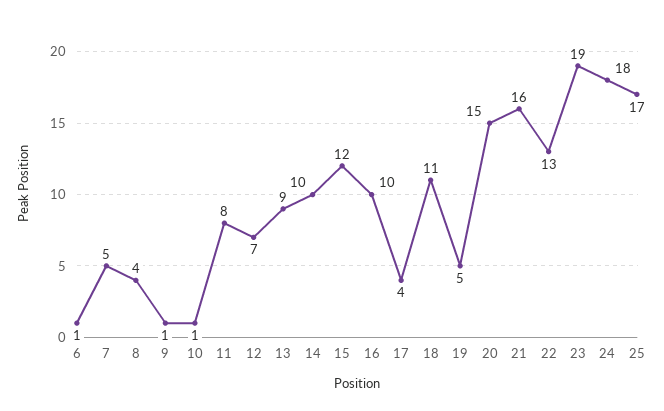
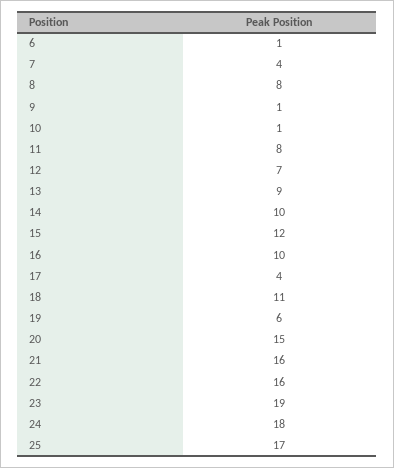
  {
    "6": 1,
-   "7": 5,
+   "7": 4,
-   "8": 4,
+   "8": 8,
    "9": 1,
    "10": 1,
    "11": 8,
    "12": 7,
    "13": 9,
    "14": 10,
    "15": 12,
    "16": 10,
    "17": 4,
    "18": 11,
-   "19": 5,
+   "19": 6,
    "20": 15,
    "21": 16,
-   "22": 13,
+   "22": 16,
    "23": 19,
    "24": 18,
    "25": 17
  }

